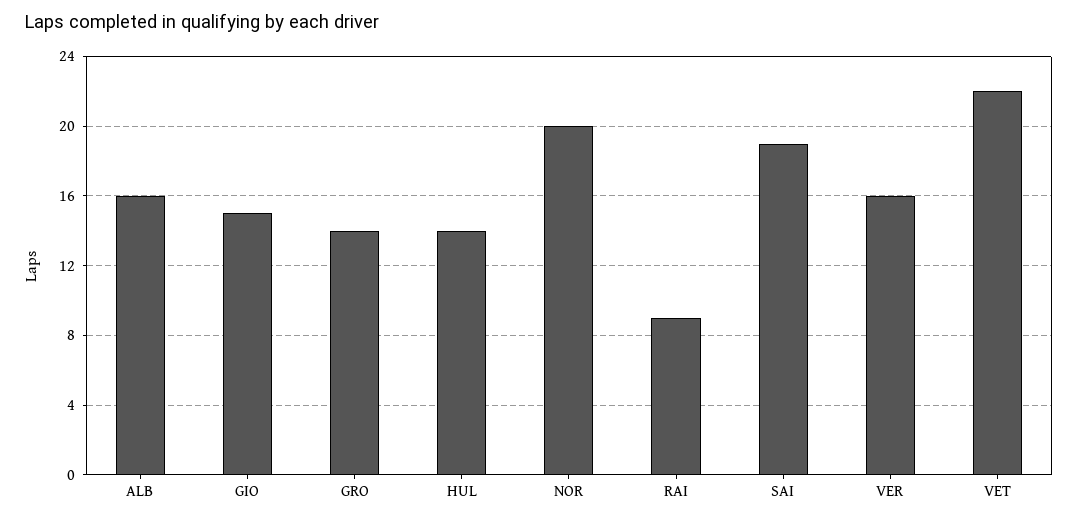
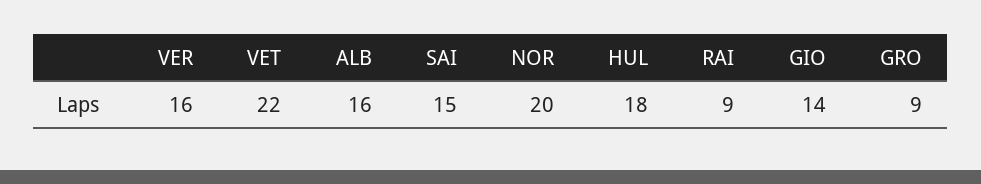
  {
    "ALB": 16,
-   "GIO": 15,
+   "GIO": 14,
-   "GRO": 14,
+   "GRO": 9,
-   "HUL": 14,
+   "HUL": 18,
    "NOR": 20,
    "RAI": 9,
-   "SAI": 19,
+   "SAI": 15,
    "VER": 16,
    "VET": 22
  }

